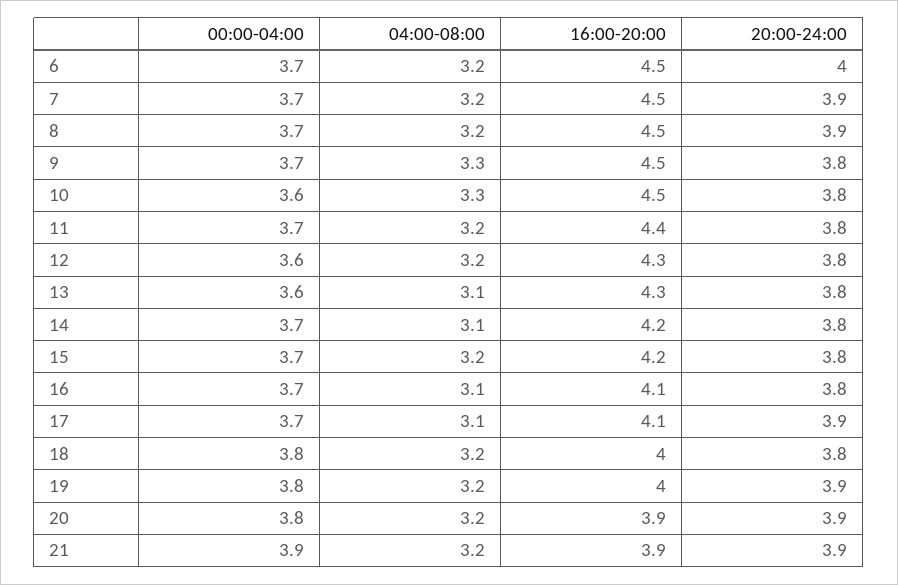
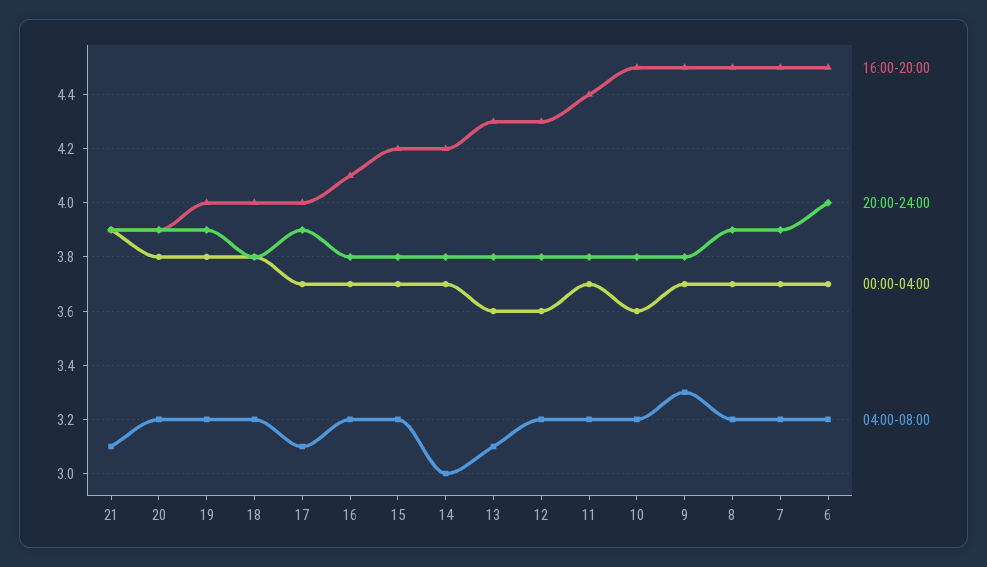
  {
    "00:00-04:00": {
      "6": 3.7,
      "7": 3.7,
      "8": 3.7,
      "9": 3.7,
      "10": 3.6,
      "11": 3.7,
      "12": 3.6,
      "13": 3.6,
      "14": 3.7,
      "15": 3.7,
      "16": 3.7,
      "17": 3.7,
      "18": 3.8,
      "19": 3.8,
      "20": 3.8,
      "21": 3.9
    },
    "04:00-08:00": {
      "6": 3.2,
      "7": 3.2,
      "8": 3.2,
      "9": 3.3,
-     "10": 3.3,
+     "10": 3.2,
      "11": 3.2,
      "12": 3.2,
      "13": 3.1,
-     "14": 3.1,
+     "14": 3,
      "15": 3.2,
-     "16": 3.1,
+     "16": 3.2,
      "17": 3.1,
      "18": 3.2,
      "19": 3.2,
      "20": 3.2,
-     "21": 3.2
+     "21": 3.1
    },
    "16:00-20:00": {
      "6": 4.5,
      "7": 4.5,
      "8": 4.5,
      "9": 4.5,
      "10": 4.5,
      "11": 4.4,
      "12": 4.3,
      "13": 4.3,
      "14": 4.2,
      "15": 4.2,
      "16": 4.1,
-     "17": 4.1,
+     "17": 4,
      "18": 4,
      "19": 4,
      "20": 3.9,
      "21": 3.9
    },
    "20:00-24:00": {
      "6": 4,
      "7": 3.9,
      "8": 3.9,
      "9": 3.8,
      "10": 3.8,
      "11": 3.8,
      "12": 3.8,
      "13": 3.8,
      "14": 3.8,
      "15": 3.8,
      "16": 3.8,
      "17": 3.9,
      "18": 3.8,
      "19": 3.9,
      "20": 3.9,
      "21": 3.9
    }
  }

